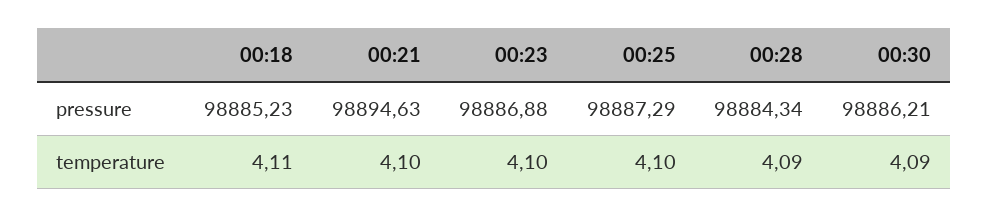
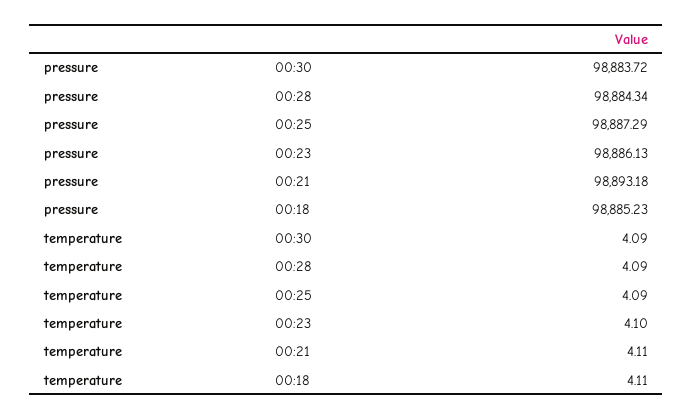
  {
    "00:18": {
      "pressure": 98885.23,
      "temperature": 4.11
    },
    "00:21": {
-     "pressure": 98894.63,
+     "pressure": 98893.18,
-     "temperature": 4.1
+     "temperature": 4.11
    },
    "00:23": {
-     "pressure": 98886.88,
+     "pressure": 98886.13,
      "temperature": 4.1
    },
    "00:25": {
      "pressure": 98887.29,
-     "temperature": 4.1
+     "temperature": 4.09
    },
    "00:28": {
      "pressure": 98884.34,
      "temperature": 4.09
    },
    "00:30": {
-     "pressure": 98886.21,
+     "pressure": 98883.72,
      "temperature": 4.09
    }
  }

